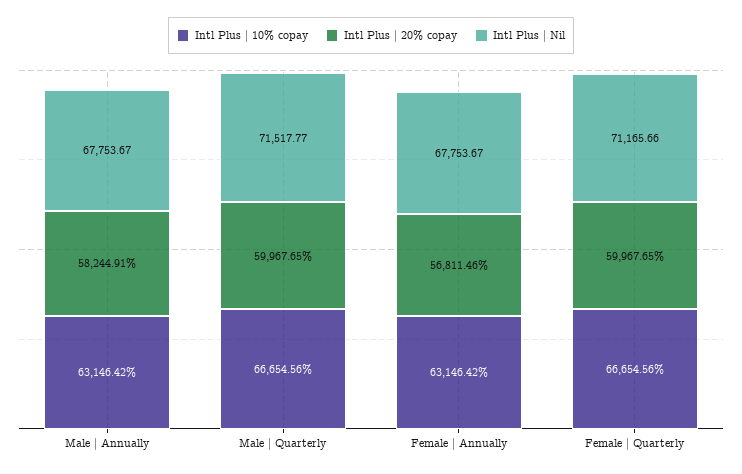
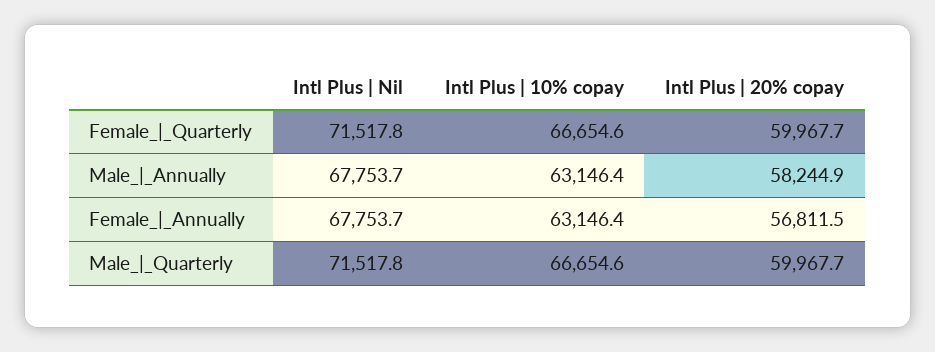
  {
    "Intl Plus | 10% copay": {
      "Male | Annually": 63146.42,
      "Male | Quarterly": 66654.56,
      "Female | Annually": 63146.42,
      "Female | Quarterly": 66654.56
    },
    "Intl Plus | 20% copay": {
      "Male | Annually": 58244.91,
      "Male | Quarterly": 59967.65,
      "Female | Annually": 56811.46,
      "Female | Quarterly": 59967.65
    },
    "Intl Plus | Nil": {
      "Male | Annually": 67753.67,
      "Male | Quarterly": 71517.77,
      "Female | Annually": 67753.67,
-     "Female | Quarterly": 71165.66
+     "Female | Quarterly": 71517.8
    }
  }

